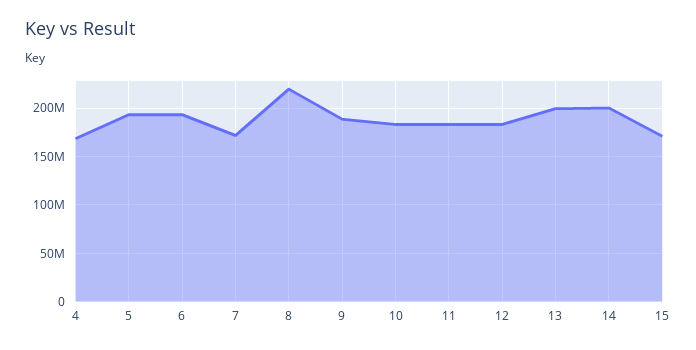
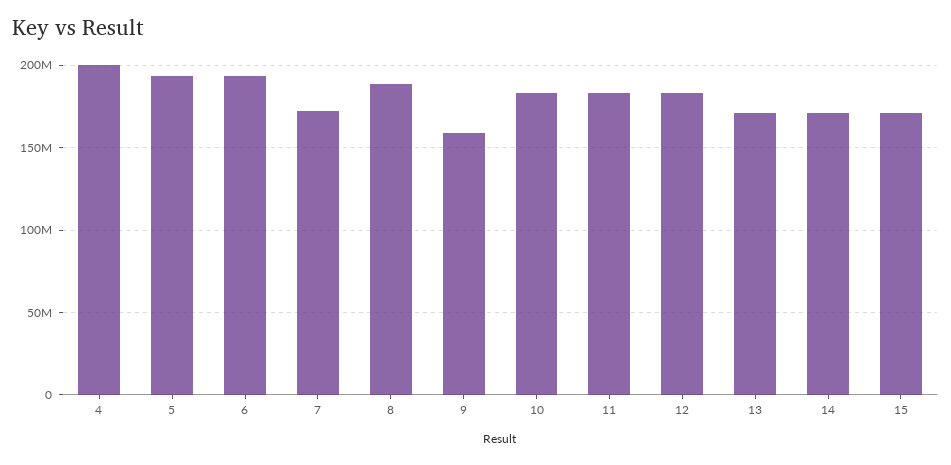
  {
-   "4": 170000000,
+   "4": 200000000,
    "5": 195000000,
    "6": 195000000,
    "7": 170000000,
-   "8": 220000000,
+   "8": 190000000,
-   "9": 190000000,
+   "9": 160000000,
    "10": 185000000,
    "11": 185000000,
    "12": 185000000,
-   "13": 200000000,
+   "13": 170000000,
-   "14": 200000000,
+   "14": 170000000,
    "15": 170000000
  }

